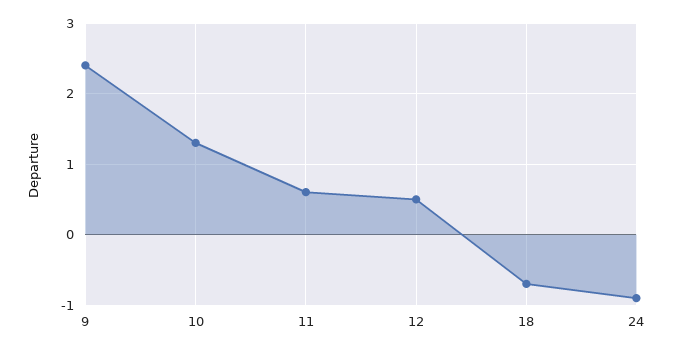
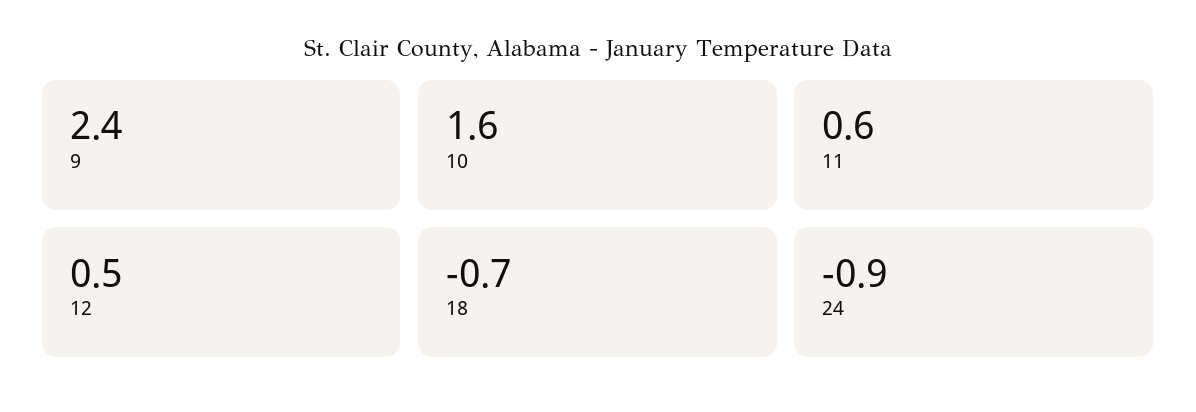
  {
    "9": 2.4,
-   "10": 1.3,
+   "10": 1.6,
    "11": 0.6,
    "12": 0.5,
    "18": -0.7,
    "24": -0.9
  }

